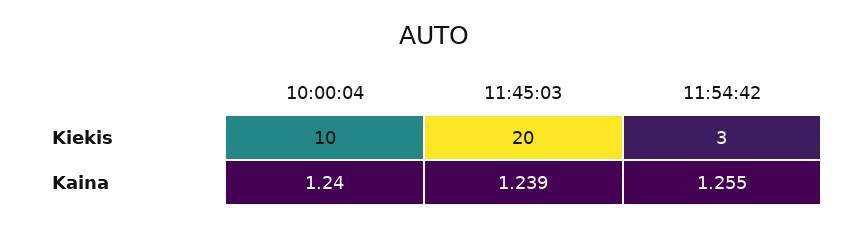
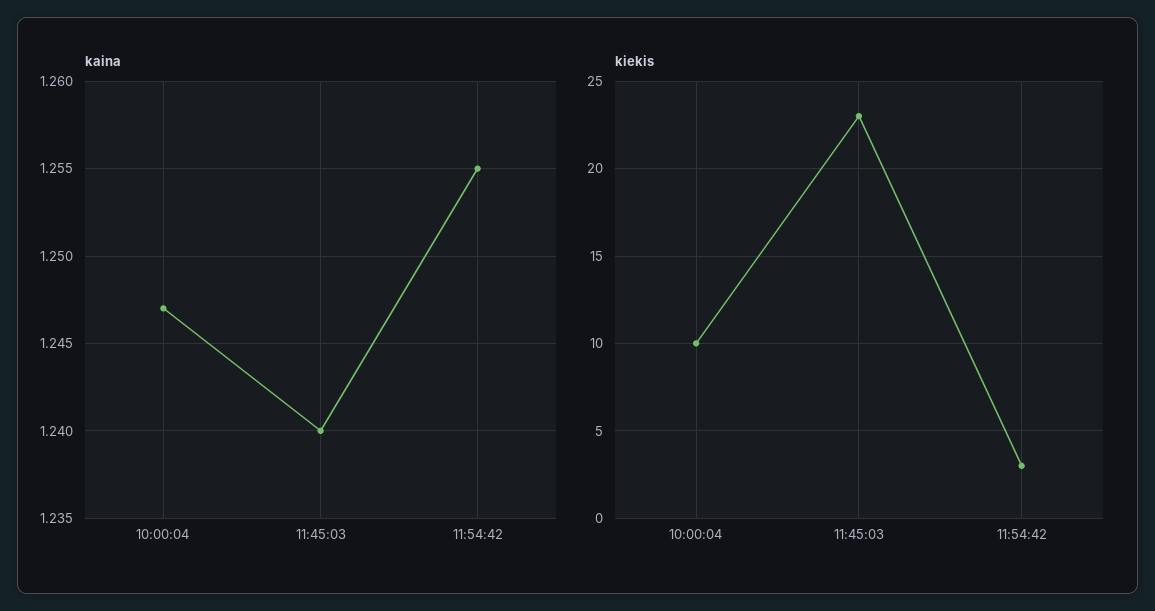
  {
    "Kiekis": {
      "10:00:04": 10,
-     "11:45:03": 20,
+     "11:45:03": 23,
      "11:54:42": 3
    },
    "Kaina": {
-     "10:00:04": 1.24,
+     "10:00:04": 1.247,
-     "11:45:03": 1.239,
+     "11:45:03": 1.24,
      "11:54:42": 1.255
    }
  }

